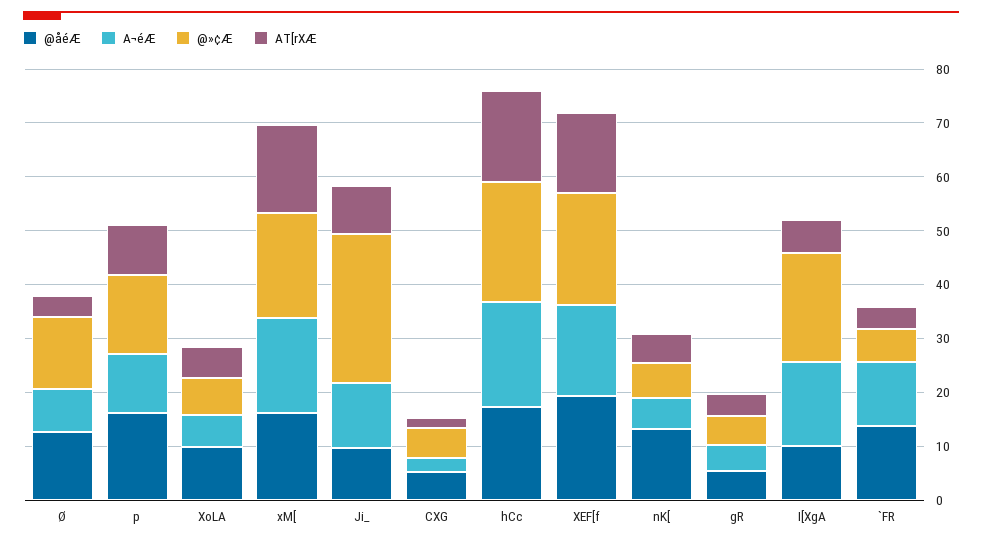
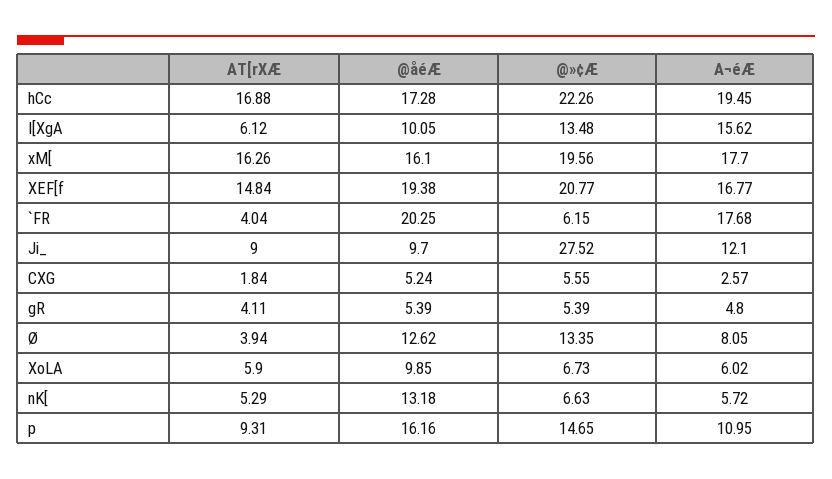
  {
    "@åéÆ": {
      "Ø": 12.62,
      "p": 16.16,
      "XoLA": 9.85,
      "xM[": 16.1,
      "Ji_": 9.7,
      "CXG": 5.24,
      "hCc": 17.28,
      "XEF[f": 19.38,
      "nK[": 13.18,
      "gR": 5.39,
      "I[XgA": 10.05,
-     "`FR": 14
+     "`FR": 20.25
    },
    "A¬éÆ": {
      "Ø": 8.05,
      "p": 10.95,
      "XoLA": 6.02,
      "xM[": 17.7,
      "Ji_": 12.1,
      "CXG": 2.57,
      "hCc": 19.45,
      "XEF[f": 16.77,
      "nK[": 5.72,
      "gR": 4.8,
      "I[XgA": 15.62,
-     "`FR": 12
+     "`FR": 17.68
    },
    "@»¢Æ": {
      "Ø": 13.35,
      "p": 14.65,
      "XoLA": 6.73,
      "xM[": 19.56,
      "Ji_": 27.52,
      "CXG": 5.55,
      "hCc": 22.26,
      "XEF[f": 20.77,
      "nK[": 6.63,
      "gR": 5.39,
-     "I[XgA": 20,
+     "I[XgA": 13.48,
      "`FR": 6.15
    },
    "AT[rXÆ": {
      "Ø": 3.94,
      "p": 9.31,
      "XoLA": 5.9,
      "xM[": 16.26,
      "Ji_": 9,
      "CXG": 1.84,
      "hCc": 16.88,
      "XEF[f": 14.84,
      "nK[": 5.29,
      "gR": 4.11,
      "I[XgA": 6.12,
      "`FR": 4.04
    }
  }

